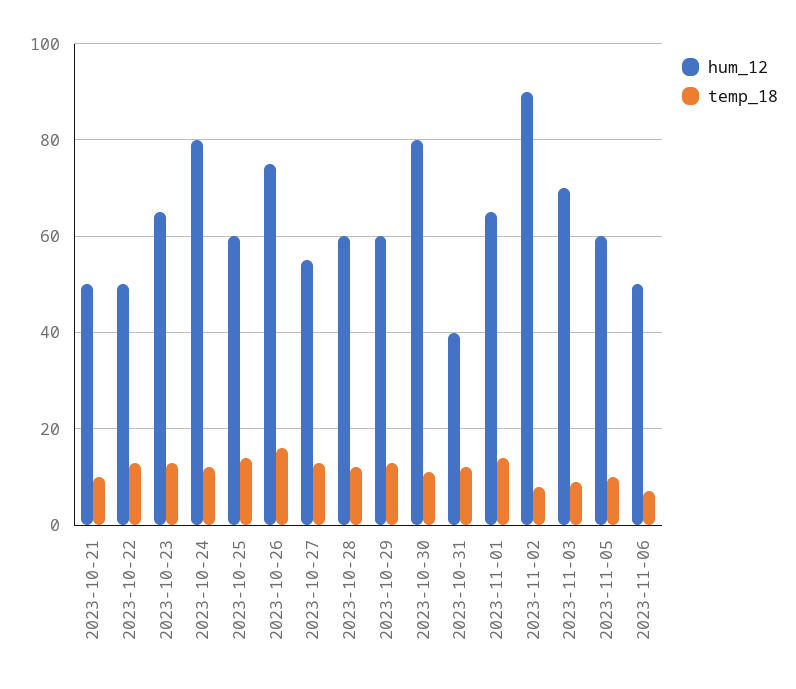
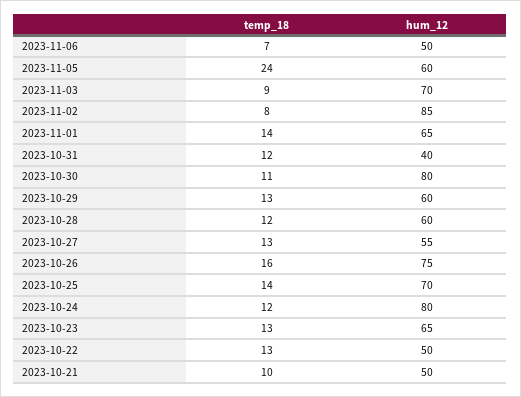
  {
    "hum_12": {
      "2023-10-21": 50,
      "2023-10-22": 50,
      "2023-10-23": 65,
      "2023-10-24": 80,
-     "2023-10-25": 60,
+     "2023-10-25": 70,
      "2023-10-26": 75,
      "2023-10-27": 55,
      "2023-10-28": 60,
      "2023-10-29": 60,
      "2023-10-30": 80,
      "2023-10-31": 40,
      "2023-11-01": 65,
-     "2023-11-02": 90,
+     "2023-11-02": 85,
      "2023-11-03": 70,
      "2023-11-05": 60,
      "2023-11-06": 50
    },
    "temp_18": {
      "2023-10-21": 10,
      "2023-10-22": 13,
      "2023-10-23": 13,
      "2023-10-24": 12,
      "2023-10-25": 14,
      "2023-10-26": 16,
      "2023-10-27": 13,
      "2023-10-28": 12,
      "2023-10-29": 13,
      "2023-10-30": 11,
      "2023-10-31": 12,
      "2023-11-01": 14,
      "2023-11-02": 8,
      "2023-11-03": 9,
-     "2023-11-05": 10,
+     "2023-11-05": 24,
      "2023-11-06": 7
    }
  }

